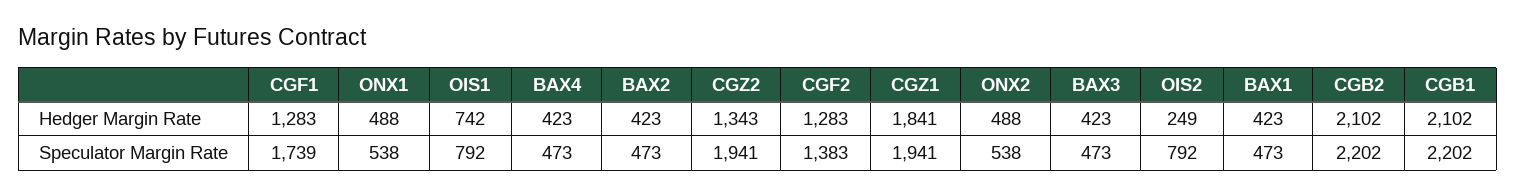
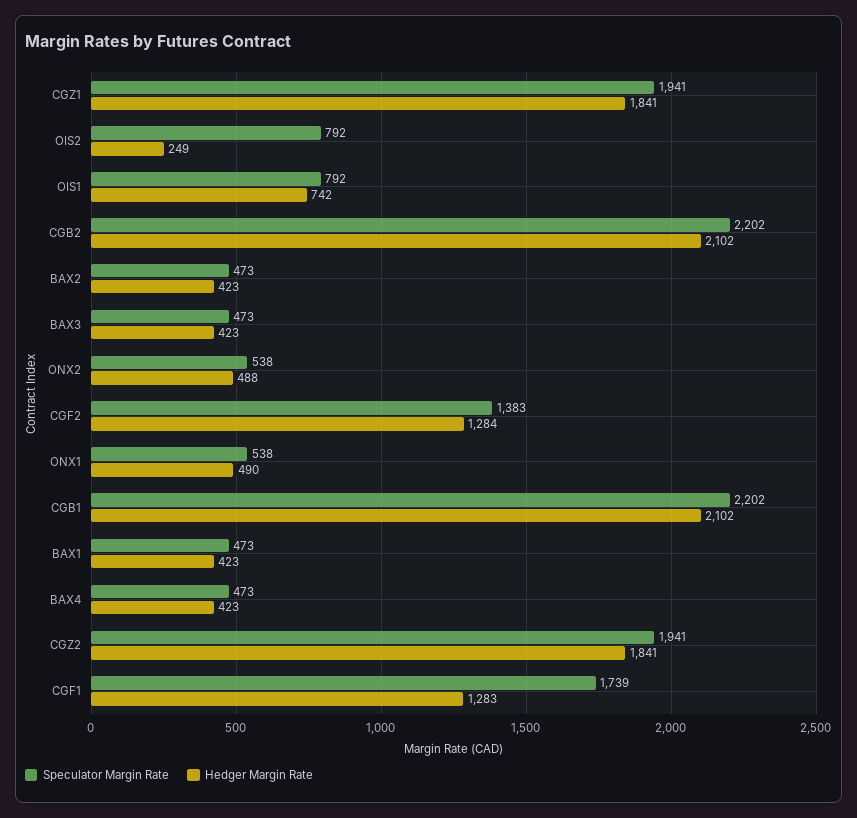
  {
    "Hedger Margin Rate": {
      "CGF1": 1283,
-     "ONX1": 488,
+     "ONX1": 490,
      "OIS1": 742,
      "BAX4": 423,
      "BAX2": 423,
-     "CGZ2": 1343,
+     "CGZ2": 1841,
-     "CGF2": 1283,
+     "CGF2": 1284,
      "CGZ1": 1841,
      "ONX2": 488,
      "BAX3": 423,
      "OIS2": 249,
      "BAX1": 423,
      "CGB2": 2102,
      "CGB1": 2102
    },
    "Speculator Margin Rate": {
      "CGF1": 1739,
      "ONX1": 538,
      "OIS1": 792,
      "BAX4": 473,
      "BAX2": 473,
      "CGZ2": 1941,
      "CGF2": 1383,
      "CGZ1": 1941,
      "ONX2": 538,
      "BAX3": 473,
      "OIS2": 792,
      "BAX1": 473,
      "CGB2": 2202,
      "CGB1": 2202
    }
  }

